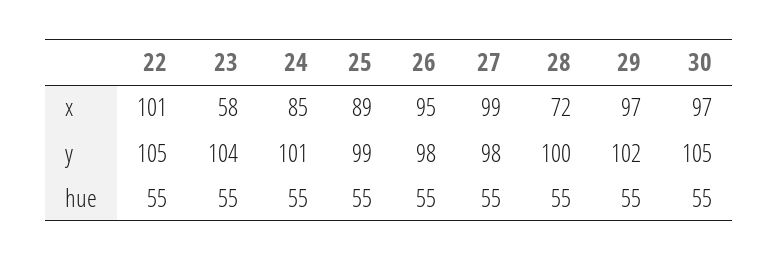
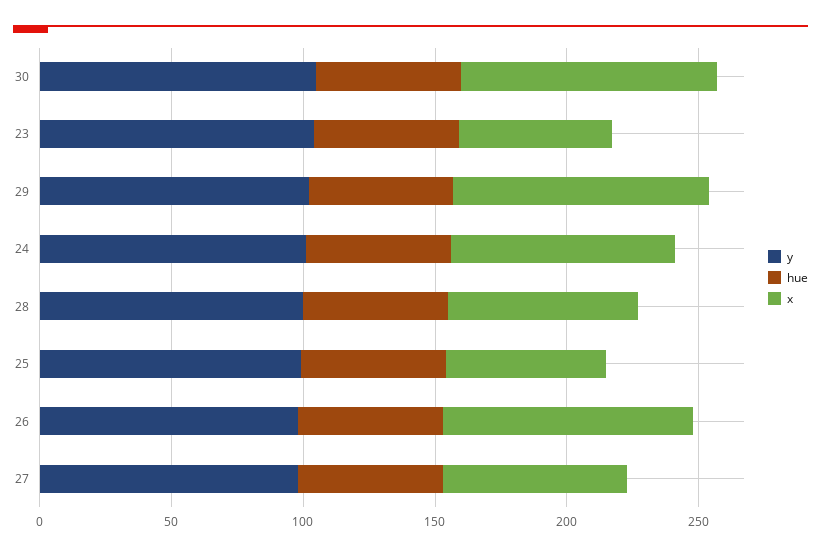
  {
    "x": {
-     "22": 101,
      "23": 58,
      "24": 85,
-     "25": 89,
+     "25": 60,
      "26": 95,
-     "27": 99,
+     "27": 70,
      "28": 72,
      "29": 97,
      "30": 97
    },
    "y": {
-     "22": 105,
      "23": 104,
      "24": 101,
      "25": 99,
      "26": 98,
      "27": 98,
      "28": 100,
      "29": 102,
      "30": 105
    },
    "hue": {
-     "22": 55,
      "23": 55,
      "24": 55,
      "25": 55,
      "26": 55,
      "27": 55,
      "28": 55,
      "29": 55,
      "30": 55
    }
  }

